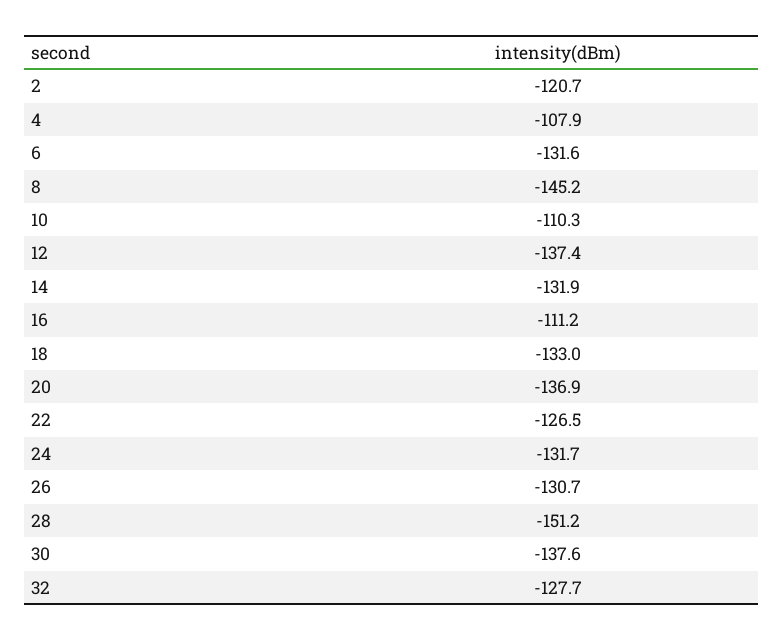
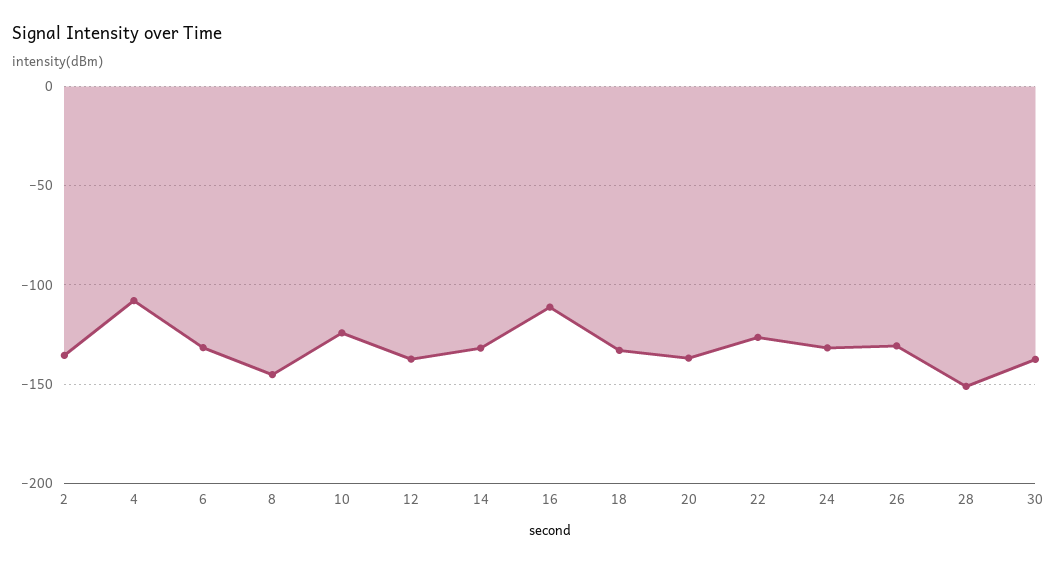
  {
-   "2": -120.7,
+   "2": -135,
    "4": -107.9,
    "6": -131.6,
    "8": -145.2,
-   "10": -110.3,
+   "10": -125,
    "12": -137.4,
    "14": -131.9,
    "16": -111.2,
    "18": -133,
    "20": -136.9,
    "22": -126.5,
    "24": -131.7,
    "26": -130.7,
    "28": -151.2,
-   "30": -137.6,
+   "30": -137.6
-   "32": -127.7
  }

